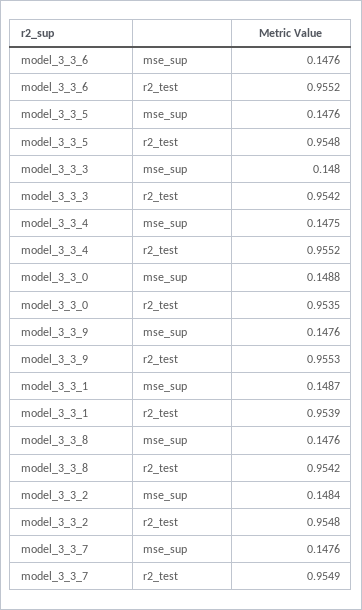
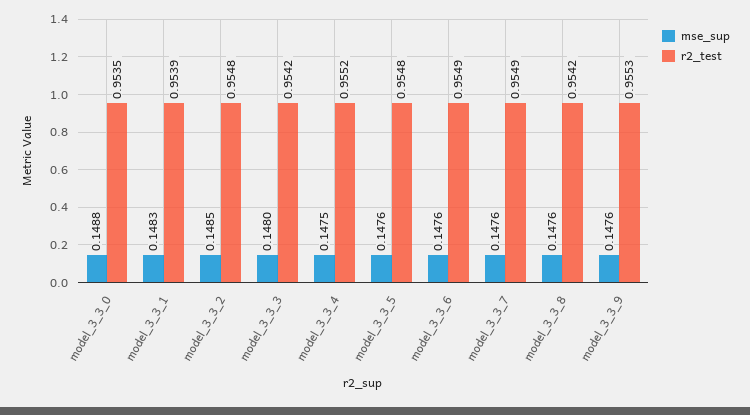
  {
    "mse_sup": {
      "model_3_3_6": 0.1476,
      "model_3_3_5": 0.1476,
      "model_3_3_3": 0.148,
      "model_3_3_4": 0.1475,
      "model_3_3_0": 0.1488,
      "model_3_3_9": 0.1476,
-     "model_3_3_1": 0.1487,
+     "model_3_3_1": 0.1483,
      "model_3_3_8": 0.1476,
-     "model_3_3_2": 0.1484,
+     "model_3_3_2": 0.1485,
      "model_3_3_7": 0.1476
    },
    "r2_test": {
-     "model_3_3_6": 0.9552,
+     "model_3_3_6": 0.9549,
      "model_3_3_5": 0.9548,
      "model_3_3_3": 0.9542,
      "model_3_3_4": 0.9552,
      "model_3_3_0": 0.9535,
      "model_3_3_9": 0.9553,
      "model_3_3_1": 0.9539,
      "model_3_3_8": 0.9542,
      "model_3_3_2": 0.9548,
      "model_3_3_7": 0.9549
    }
  }

